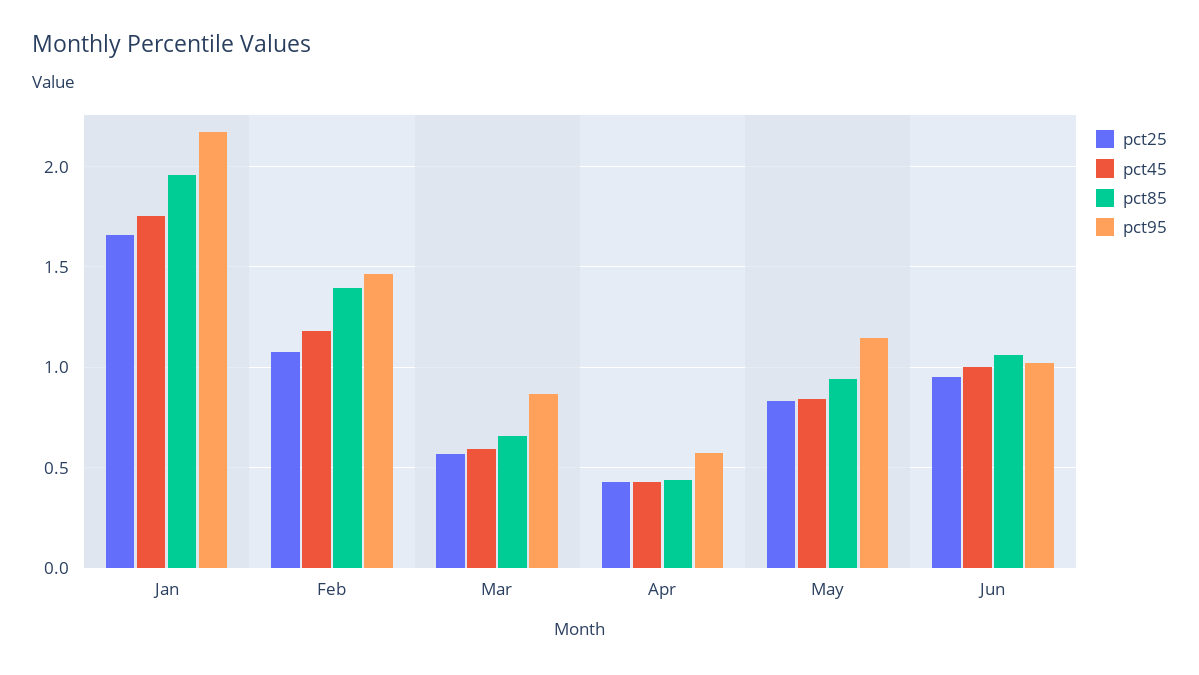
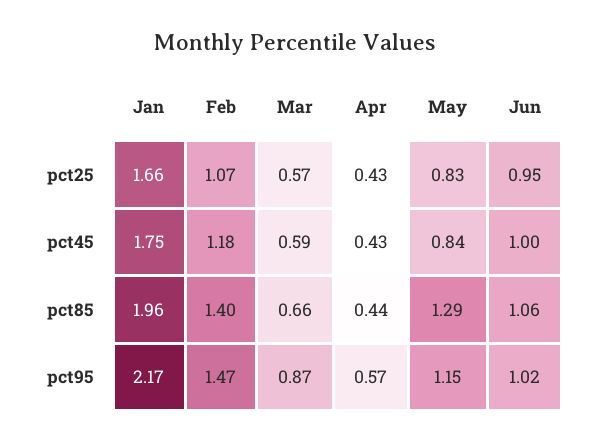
  {
    "pct25": {
      "Jan": 1.66,
      "Feb": 1.07,
      "Mar": 0.57,
      "Apr": 0.43,
      "May": 0.83,
      "Jun": 0.95
    },
    "pct45": {
      "Jan": 1.75,
      "Feb": 1.18,
      "Mar": 0.59,
      "Apr": 0.43,
      "May": 0.84,
      "Jun": 1
    },
    "pct85": {
      "Jan": 1.96,
      "Feb": 1.4,
      "Mar": 0.66,
      "Apr": 0.44,
-     "May": 0.95,
+     "May": 1.29,
      "Jun": 1.06
    },
    "pct95": {
      "Jan": 2.17,
      "Feb": 1.47,
      "Mar": 0.87,
      "Apr": 0.57,
      "May": 1.15,
      "Jun": 1.02
    }
  }

